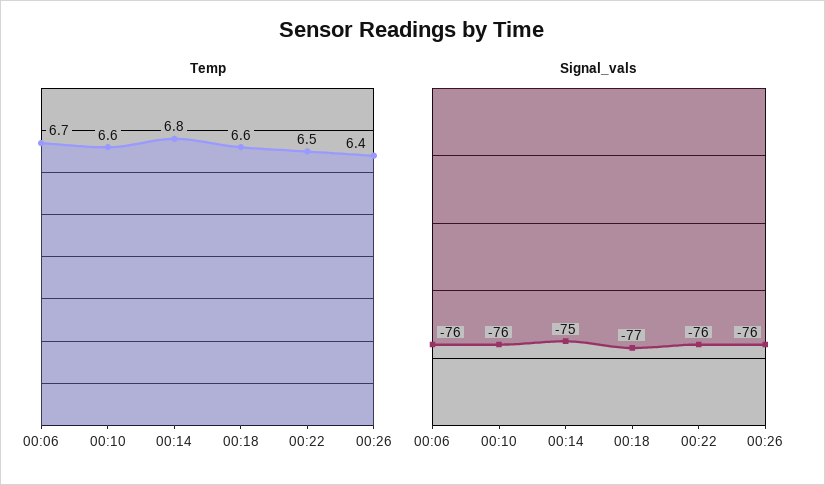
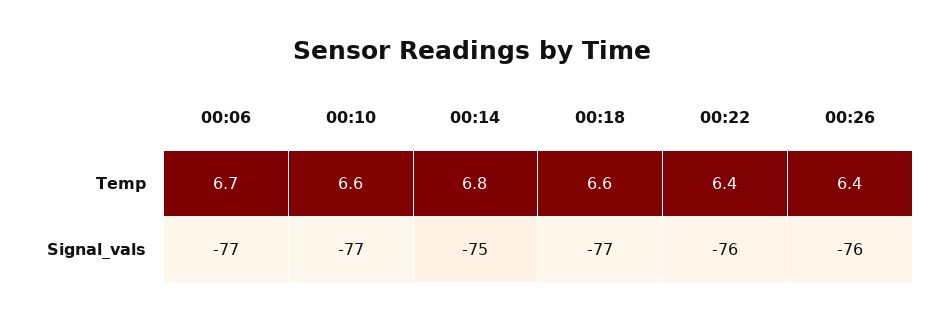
  {
    "Temp": {
      "00:06": 6.7,
      "00:10": 6.6,
      "00:14": 6.8,
      "00:18": 6.6,
-     "00:22": 6.5,
+     "00:22": 6.4,
      "00:26": 6.4
    },
    "Signal_vals": {
-     "00:06": -76,
+     "00:06": -77,
-     "00:10": -76,
+     "00:10": -77,
      "00:14": -75,
      "00:18": -77,
      "00:22": -76,
      "00:26": -76
    }
  }

